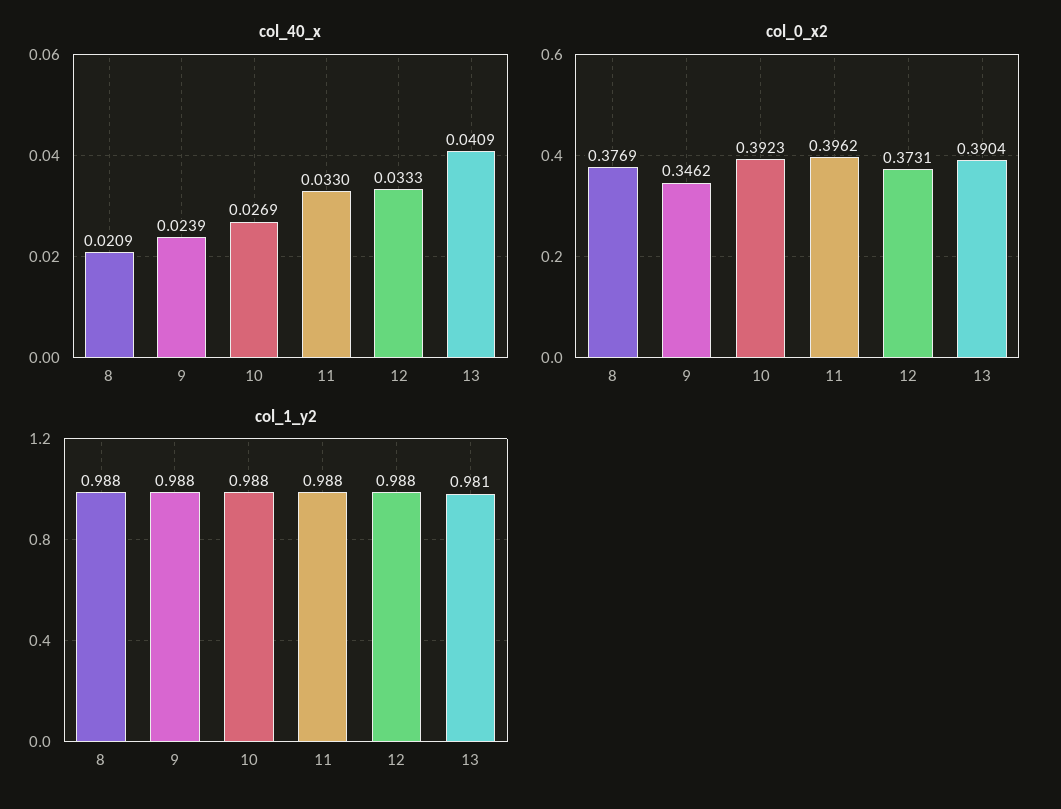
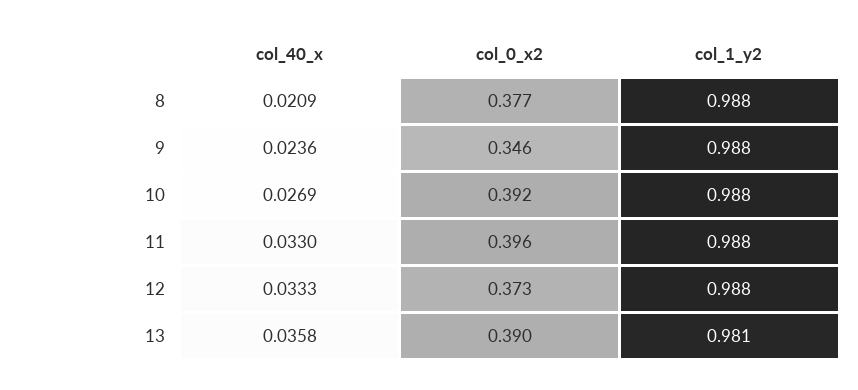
  {
    "col_40_x": {
      "8": 0.0209,
-     "9": 0.0239,
+     "9": 0.0236,
      "10": 0.0269,
      "11": 0.033,
      "12": 0.0333,
-     "13": 0.0409
+     "13": 0.0358
    },
    "col_0_x2": {
      "8": 0.3769,
      "9": 0.3462,
      "10": 0.3923,
      "11": 0.3962,
      "12": 0.3731,
      "13": 0.3904
    },
    "col_1_y2": {
      "8": 0.988,
      "9": 0.988,
      "10": 0.988,
      "11": 0.988,
      "12": 0.988,
      "13": 0.981
    }
  }

